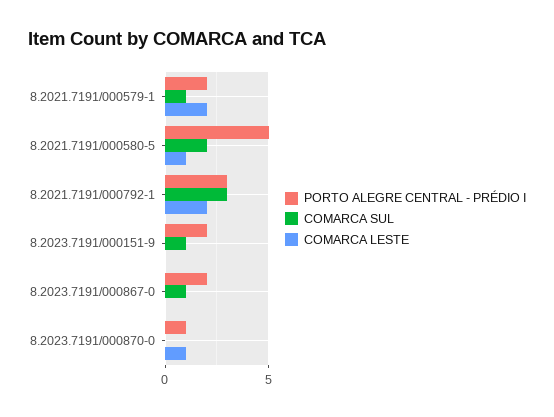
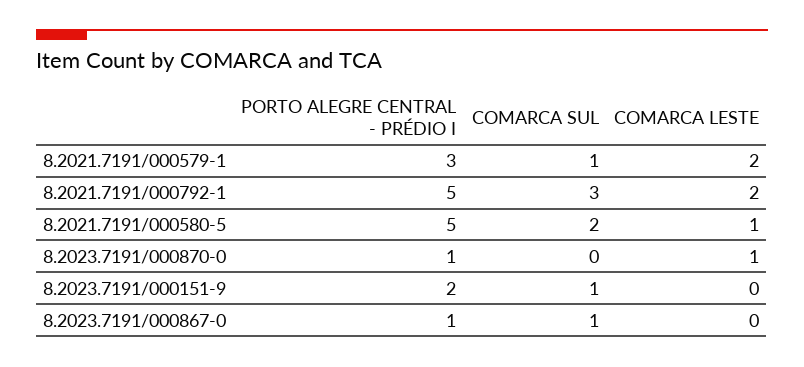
  {
    "PORTO ALEGRE CENTRAL - PRÉDIO I": {
-     "8.2021.7191/000579-1": 2,
+     "8.2021.7191/000579-1": 3,
      "8.2021.7191/000580-5": 5,
-     "8.2021.7191/000792-1": 3,
+     "8.2021.7191/000792-1": 5,
      "8.2023.7191/000151-9": 2,
-     "8.2023.7191/000867-0": 2,
+     "8.2023.7191/000867-0": 1,
      "8.2023.7191/000870-0": 1
    },
    "COMARCA SUL": {
      "8.2021.7191/000579-1": 1,
      "8.2021.7191/000580-5": 2,
      "8.2021.7191/000792-1": 3,
      "8.2023.7191/000151-9": 1,
      "8.2023.7191/000867-0": 1,
      "8.2023.7191/000870-0": 0
    },
    "COMARCA LESTE": {
      "8.2021.7191/000579-1": 2,
      "8.2021.7191/000580-5": 1,
      "8.2021.7191/000792-1": 2,
      "8.2023.7191/000151-9": 0,
      "8.2023.7191/000867-0": 0,
      "8.2023.7191/000870-0": 1
    }
  }

